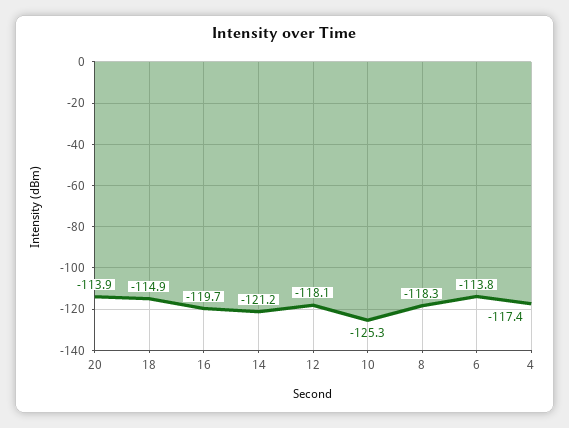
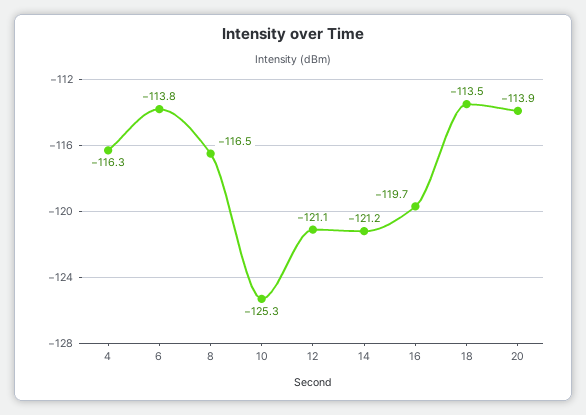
  {
    "20": -113.9,
-   "18": -114.9,
+   "18": -113.5,
    "16": -119.7,
    "14": -121.2,
-   "12": -118.1,
+   "12": -121.1,
    "10": -125.3,
-   "8": -118.3,
+   "8": -116.5,
    "6": -113.8,
-   "4": -117.4
+   "4": -116.3
  }

